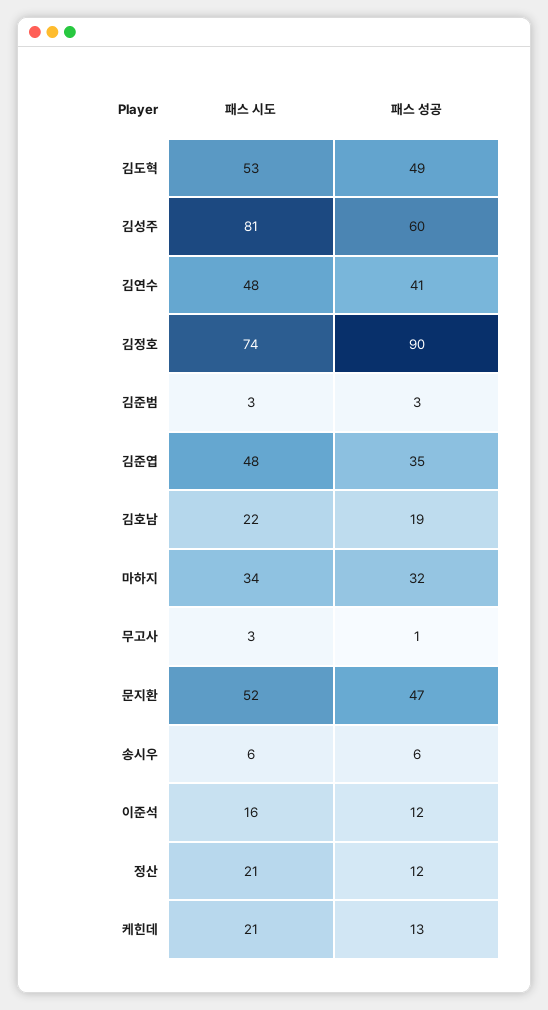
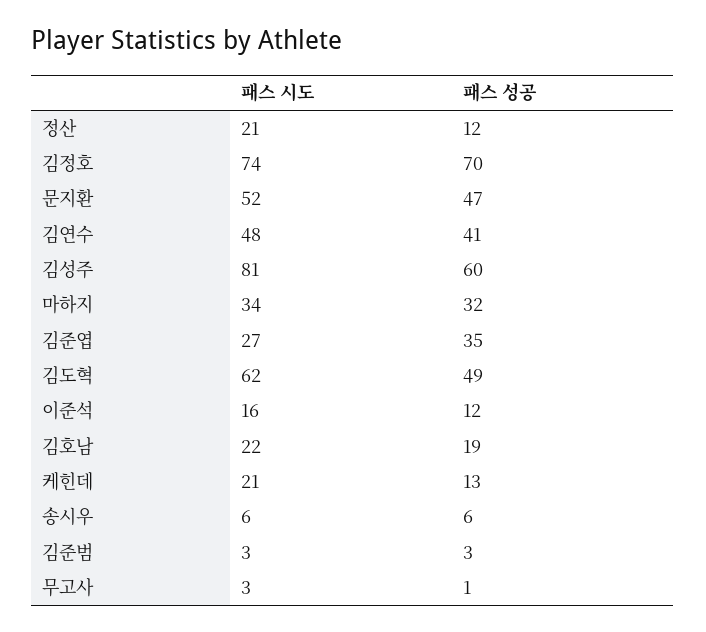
  {
    "패스 시도": {
-     "김도혁": 53,
+     "김도혁": 62,
      "김성주": 81,
      "김연수": 48,
      "김정호": 74,
      "김준범": 3,
-     "김준엽": 48,
+     "김준엽": 27,
      "김호남": 22,
      "마하지": 34,
      "무고사": 3,
      "문지환": 52,
      "송시우": 6,
      "이준석": 16,
      "정산": 21,
      "케힌데": 21
    },
    "패스 성공": {
      "김도혁": 49,
      "김성주": 60,
      "김연수": 41,
-     "김정호": 90,
+     "김정호": 70,
      "김준범": 3,
      "김준엽": 35,
      "김호남": 19,
      "마하지": 32,
      "무고사": 1,
      "문지환": 47,
      "송시우": 6,
      "이준석": 12,
      "정산": 12,
      "케힌데": 13
    }
  }

